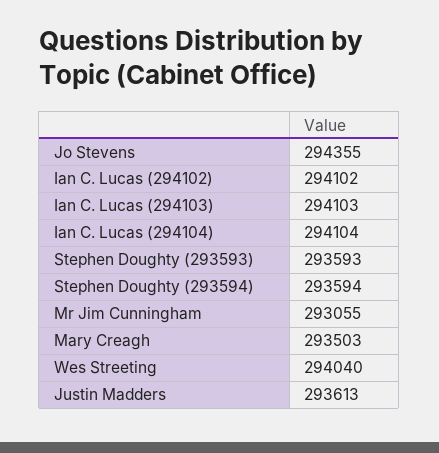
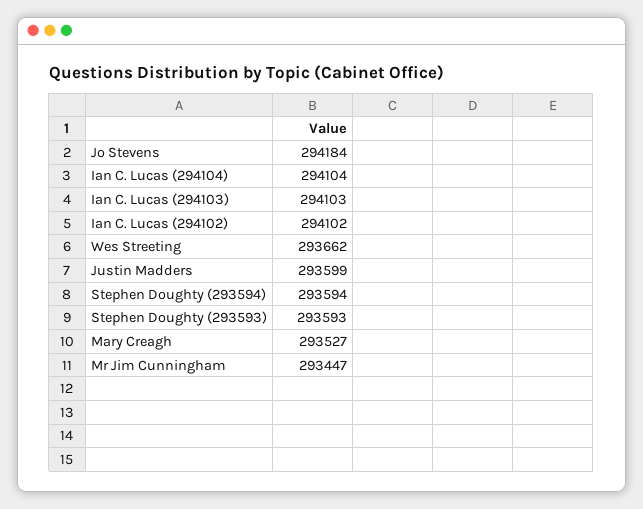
  {
-   "Jo Stevens": 294355,
+   "Jo Stevens": 294184,
    "Ian C. Lucas (294102)": 294102,
    "Ian C. Lucas (294103)": 294103,
    "Ian C. Lucas (294104)": 294104,
    "Stephen Doughty (293593)": 293593,
    "Stephen Doughty (293594)": 293594,
-   "Mr Jim Cunningham": 293055,
+   "Mr Jim Cunningham": 293447,
-   "Mary Creagh": 293503,
+   "Mary Creagh": 293527,
-   "Wes Streeting": 294040,
+   "Wes Streeting": 293662,
-   "Justin Madders": 293613
+   "Justin Madders": 293599
  }

